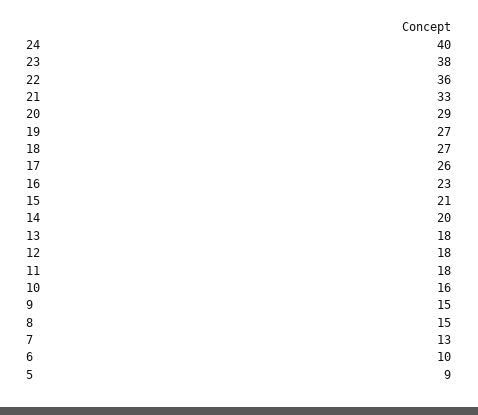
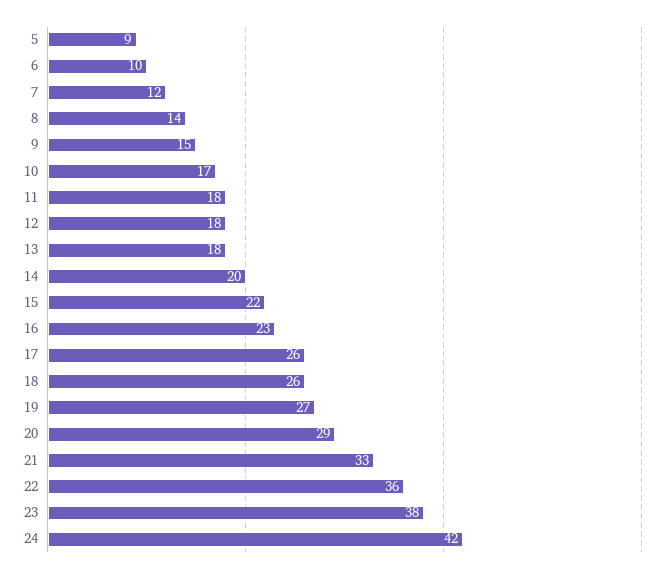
  {
-   "24": 40,
+   "24": 42,
    "23": 38,
    "22": 36,
    "21": 33,
    "20": 29,
    "19": 27,
-   "18": 27,
+   "18": 26,
    "17": 26,
    "16": 23,
-   "15": 21,
+   "15": 22,
    "14": 20,
    "13": 18,
    "12": 18,
    "11": 18,
-   "10": 16,
+   "10": 17,
    "9": 15,
-   "8": 15,
+   "8": 14,
-   "7": 13,
+   "7": 12,
    "6": 10,
    "5": 9
  }

